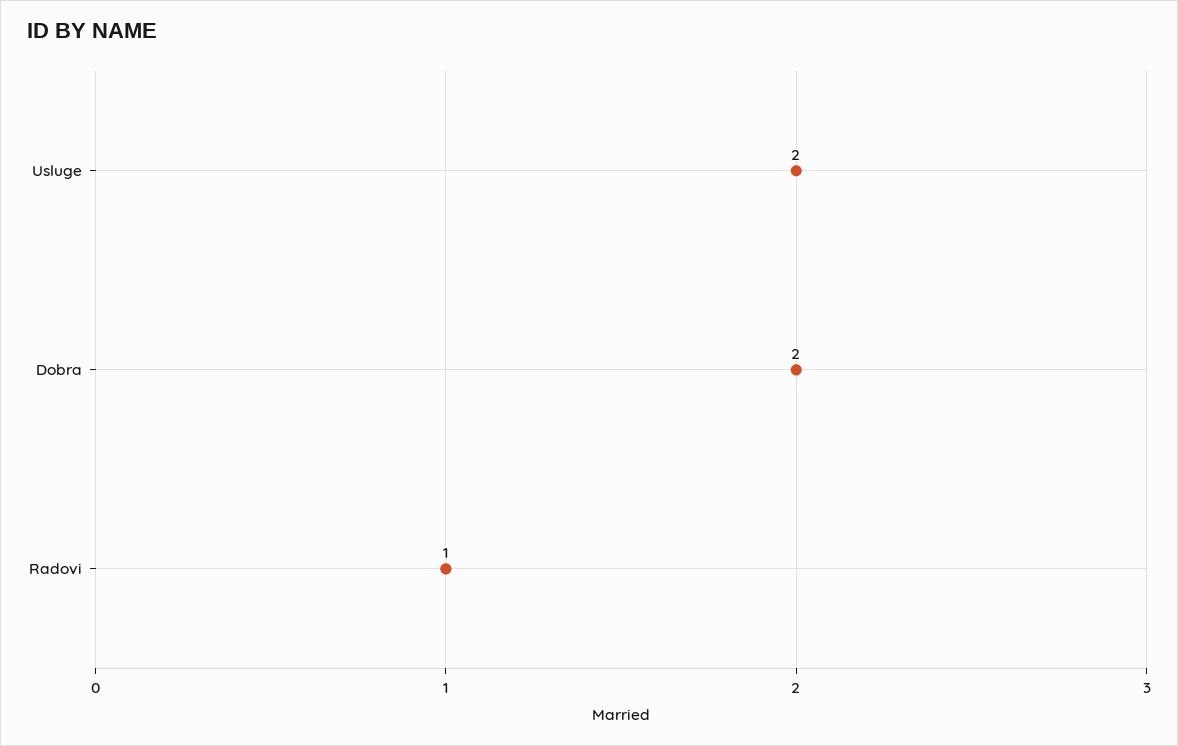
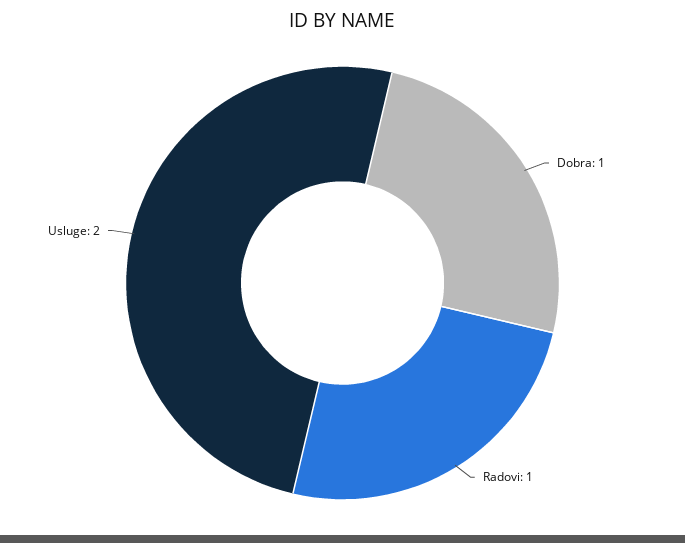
  {
    "Usluge": 2,
-   "Dobra": 2,
+   "Dobra": 1,
    "Radovi": 1
  }

